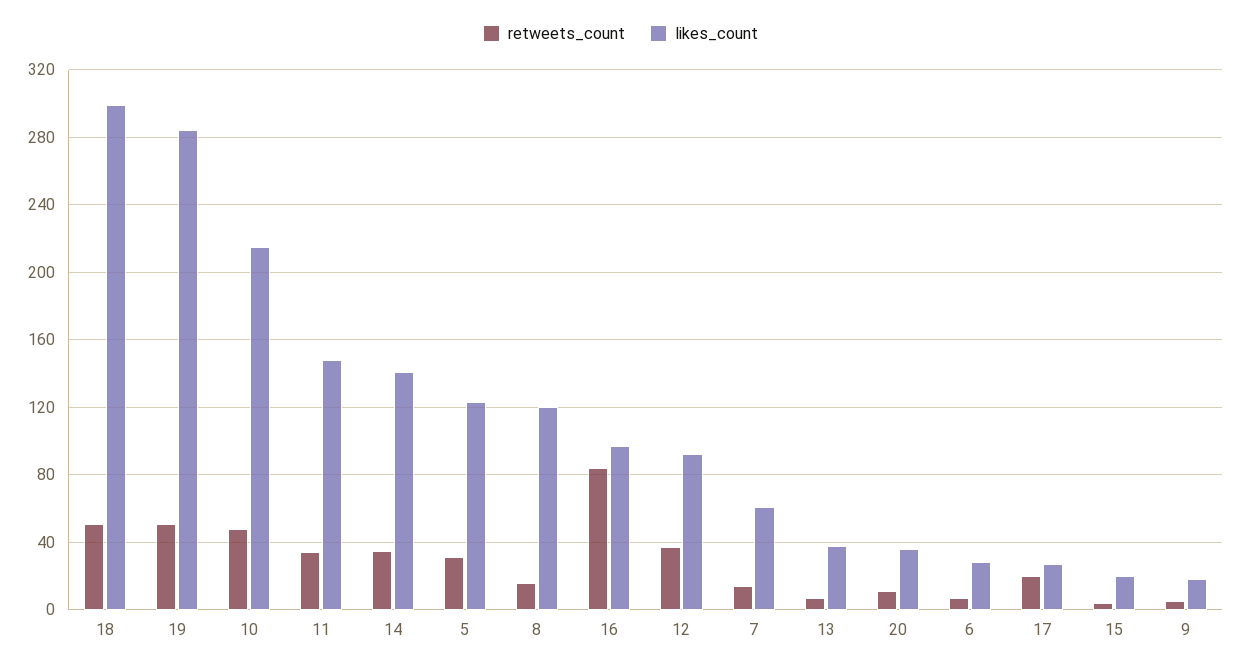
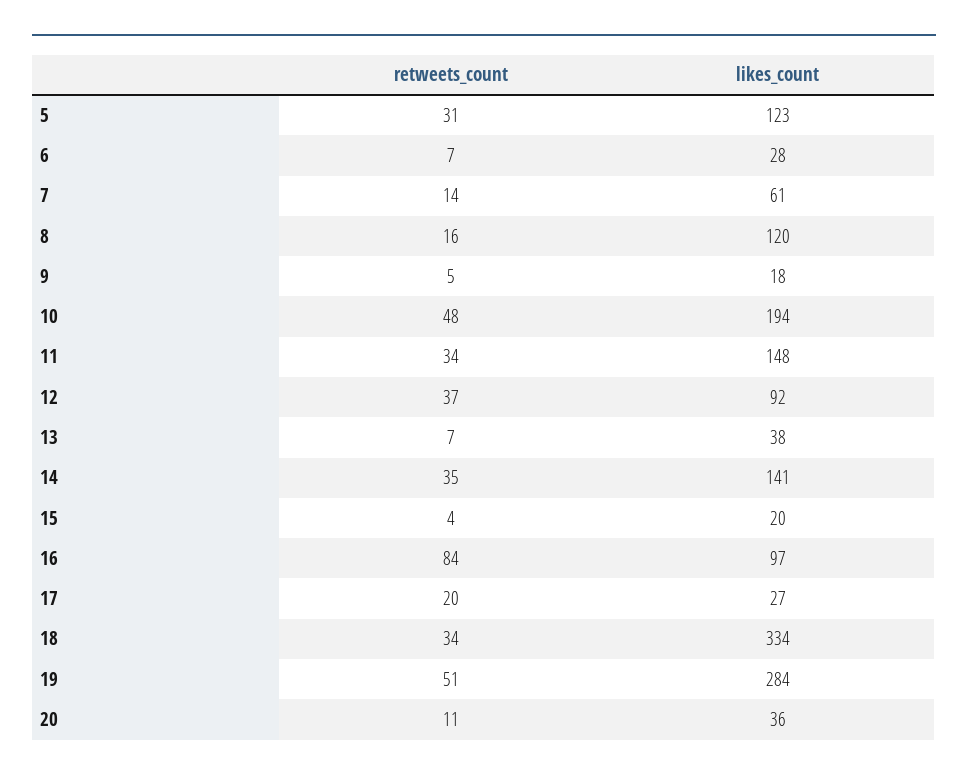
  {
    "retweets_count": {
-     "18": 50,
+     "18": 34,
      "19": 51,
      "10": 48,
      "11": 34,
      "14": 35,
      "5": 31,
      "8": 16,
      "16": 84,
      "12": 37,
      "7": 14,
      "13": 7,
      "20": 11,
      "6": 7,
      "17": 20,
      "15": 4,
      "9": 5
    },
    "likes_count": {
-     "18": 300,
+     "18": 334,
      "19": 284,
-     "10": 215,
+     "10": 194,
      "11": 148,
      "14": 141,
      "5": 123,
      "8": 120,
      "16": 97,
      "12": 92,
      "7": 61,
      "13": 38,
      "20": 36,
      "6": 28,
      "17": 27,
      "15": 20,
      "9": 18
    }
  }

